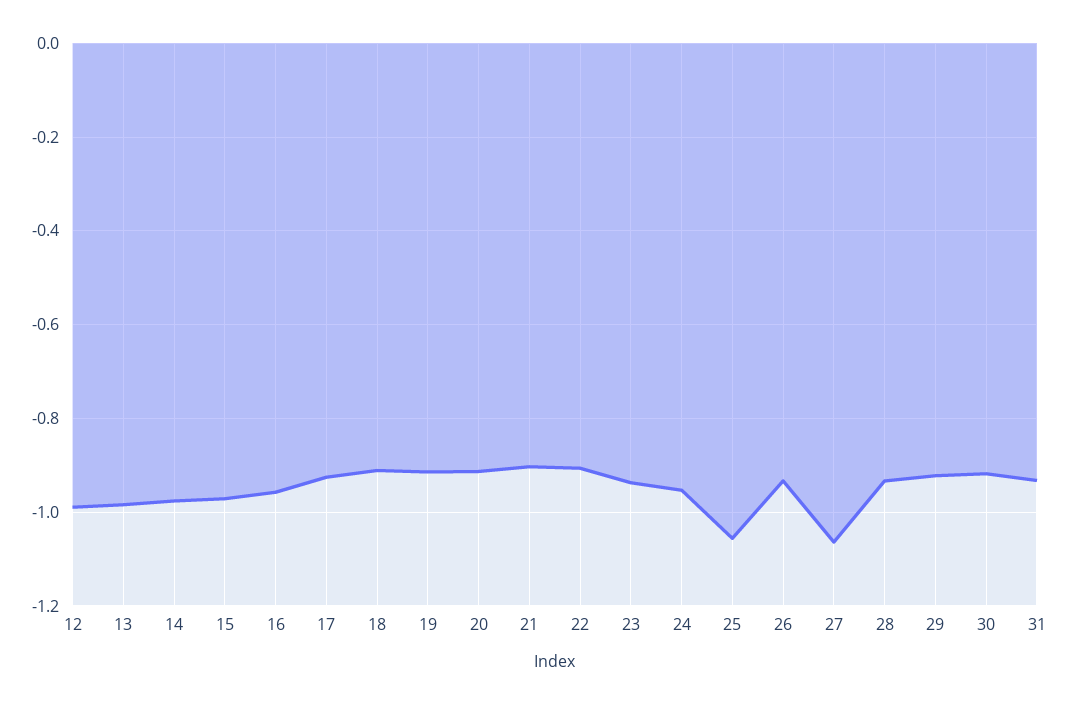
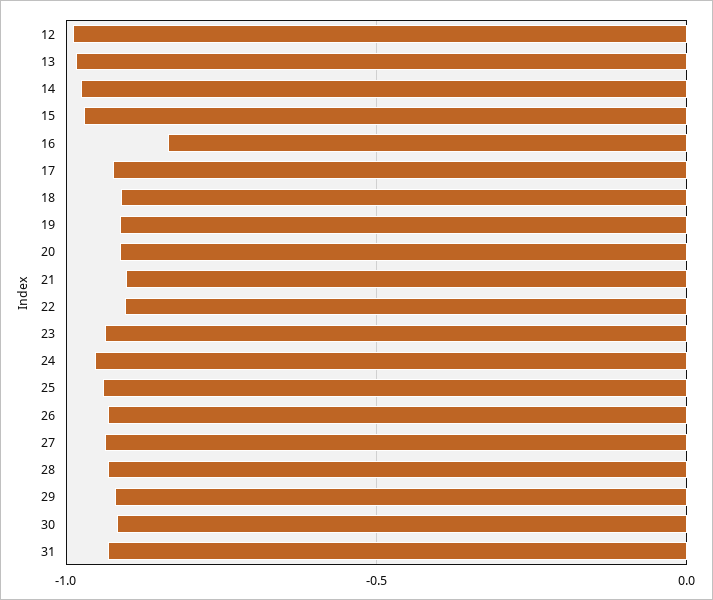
  {
    "12": -0.98,
    "13": -0.98,
    "14": -0.98,
    "15": -0.98,
-   "16": -0.96,
+   "16": -0.85,
    "17": -0.92,
    "18": -0.92,
    "19": -0.92,
    "20": -0.92,
    "21": -0.9,
    "22": -0.9,
    "23": -0.94,
    "24": -0.96,
-   "25": -1.06,
+   "25": -0.95,
    "26": -0.94,
-   "27": -1.06,
+   "27": -0.95,
    "28": -0.94,
    "29": -0.92,
    "30": -0.92,
    "31": -0.94
  }

